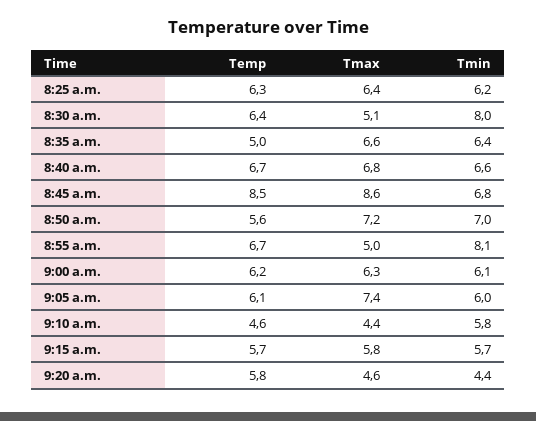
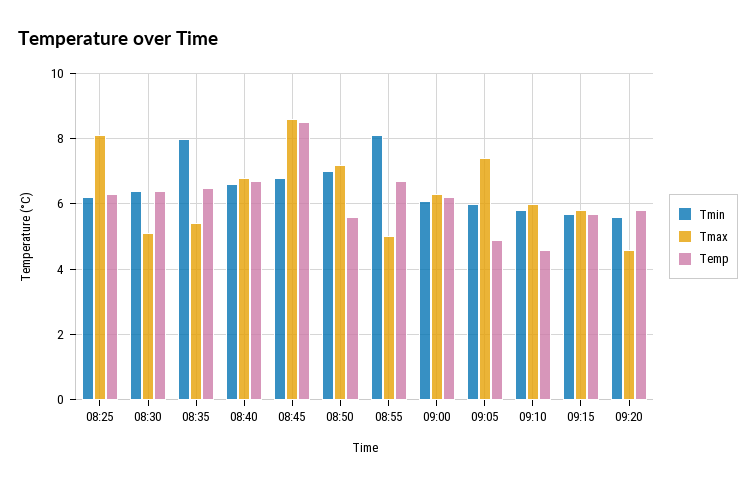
  {
    "Temp": {
      "8:25 a.m.": 6.3,
      "8:30 a.m.": 6.4,
-     "8:35 a.m.": 5,
+     "8:35 a.m.": 6.5,
      "8:40 a.m.": 6.7,
      "8:45 a.m.": 8.5,
      "8:50 a.m.": 5.6,
      "8:55 a.m.": 6.7,
      "9:00 a.m.": 6.2,
-     "9:05 a.m.": 6.1,
+     "9:05 a.m.": 5,
      "9:10 a.m.": 4.6,
      "9:15 a.m.": 5.7,
      "9:20 a.m.": 5.8
    },
    "Tmax": {
-     "8:25 a.m.": 6.4,
+     "8:25 a.m.": 8,
      "8:30 a.m.": 5.1,
-     "8:35 a.m.": 6.6,
+     "8:35 a.m.": 5.5,
      "8:40 a.m.": 6.8,
      "8:45 a.m.": 8.6,
      "8:50 a.m.": 7.2,
      "8:55 a.m.": 5,
      "9:00 a.m.": 6.3,
      "9:05 a.m.": 7.4,
-     "9:10 a.m.": 4.4,
+     "9:10 a.m.": 6,
      "9:15 a.m.": 5.8,
      "9:20 a.m.": 4.6
    },
    "Tmin": {
      "8:25 a.m.": 6.2,
-     "8:30 a.m.": 8,
+     "8:30 a.m.": 6.5,
-     "8:35 a.m.": 6.4,
+     "8:35 a.m.": 8,
      "8:40 a.m.": 6.6,
      "8:45 a.m.": 6.8,
      "8:50 a.m.": 7,
      "8:55 a.m.": 8.1,
      "9:00 a.m.": 6.1,
      "9:05 a.m.": 6,
      "9:10 a.m.": 5.8,
      "9:15 a.m.": 5.7,
-     "9:20 a.m.": 4.4
+     "9:20 a.m.": 5.5
    }
  }

